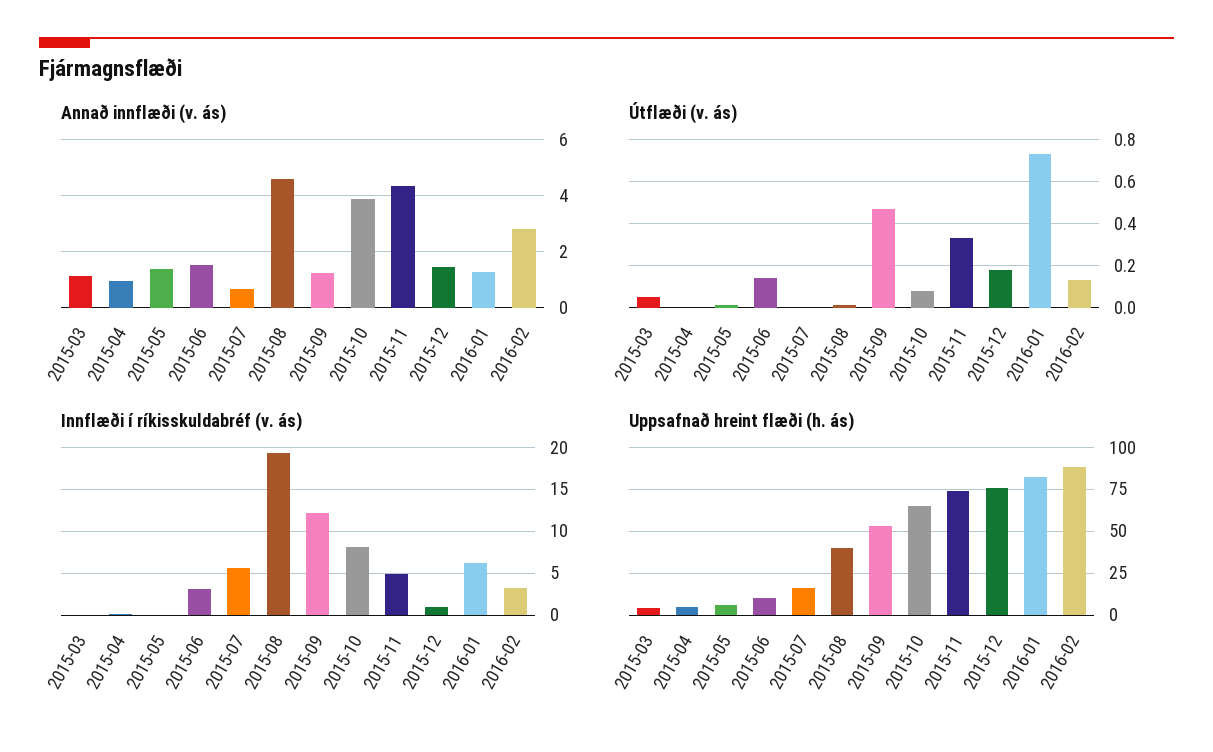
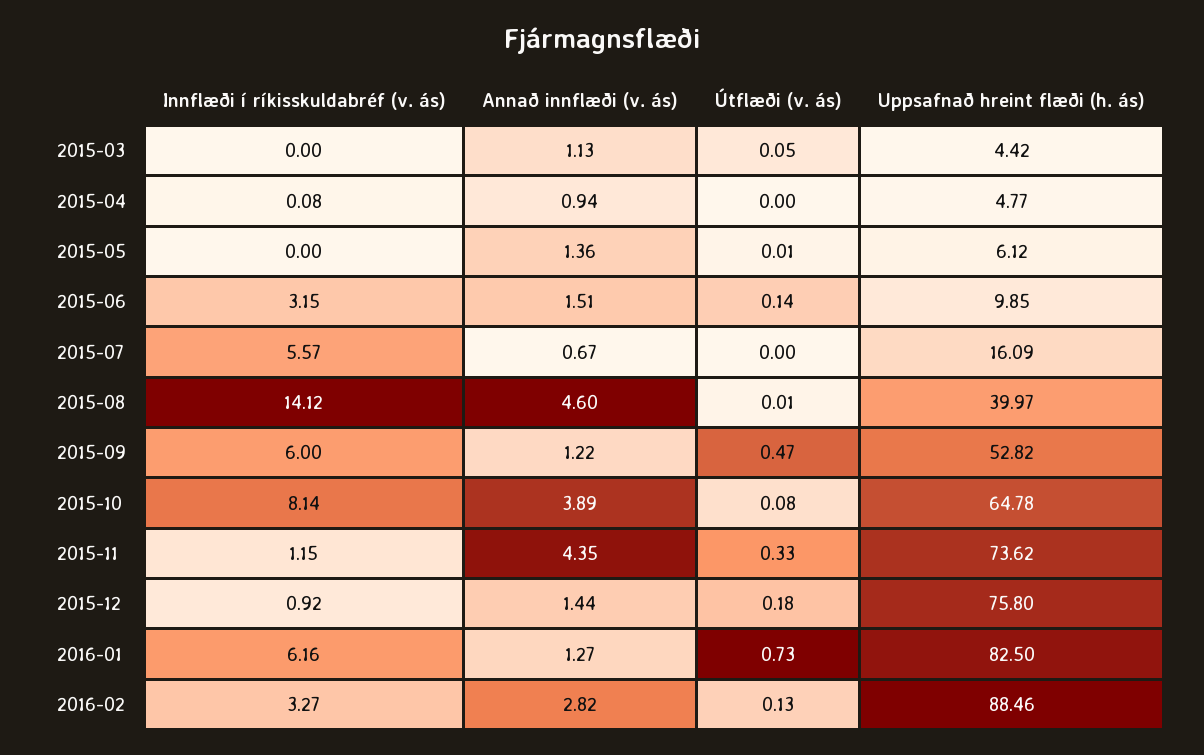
  {
    "Annað innflæði (v. ás)": {
      "2015-03": 1.13,
      "2015-04": 0.94,
      "2015-05": 1.36,
      "2015-06": 1.51,
      "2015-07": 0.67,
      "2015-08": 4.6,
      "2015-09": 1.22,
      "2015-10": 3.89,
      "2015-11": 4.35,
      "2015-12": 1.44,
      "2016-01": 1.27,
      "2016-02": 2.82
    },
    "Útflæði (v. ás)": {
      "2015-03": 0.05,
      "2015-04": 0,
      "2015-05": 0.01,
      "2015-06": 0.14,
      "2015-07": 0,
      "2015-08": 0.01,
      "2015-09": 0.47,
      "2015-10": 0.08,
      "2015-11": 0.33,
      "2015-12": 0.18,
      "2016-01": 0.73,
      "2016-02": 0.13
    },
    "Innflæði í ríkisskuldabréf (v. ás)": {
      "2015-03": 0,
      "2015-04": 0.08,
      "2015-05": 0,
      "2015-06": 3.15,
      "2015-07": 5.57,
-     "2015-08": 19,
+     "2015-08": 14.12,
-     "2015-09": 12,
+     "2015-09": 6,
      "2015-10": 8.14,
-     "2015-11": 5,
+     "2015-11": 1.15,
      "2015-12": 0.92,
      "2016-01": 6.16,
      "2016-02": 3.27
    },
    "Uppsafnað hreint flæði (h. ás)": {
      "2015-03": 4.42,
      "2015-04": 4.77,
      "2015-05": 6.12,
      "2015-06": 9.85,
      "2015-07": 16.09,
      "2015-08": 39.97,
      "2015-09": 52.82,
      "2015-10": 64.78,
      "2015-11": 73.62,
      "2015-12": 75.8,
      "2016-01": 82.5,
      "2016-02": 88.46
    }
  }

